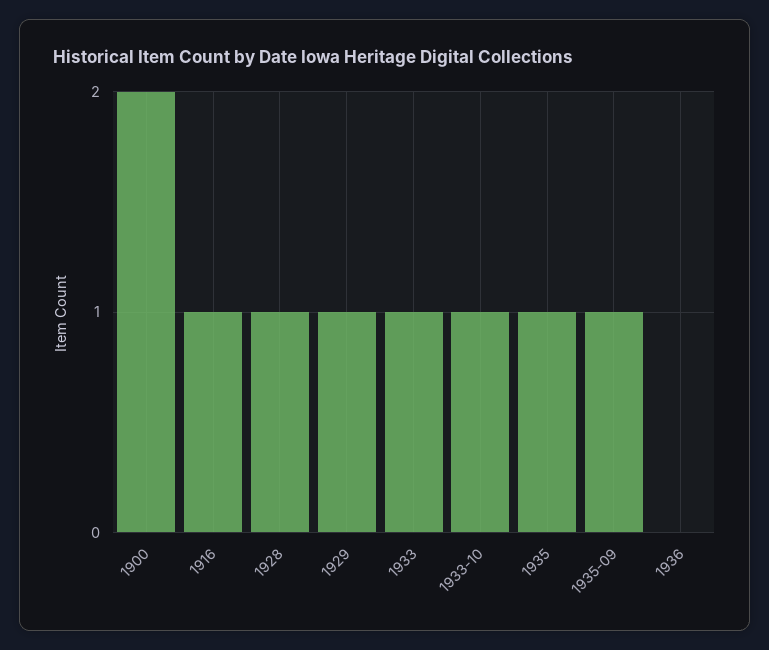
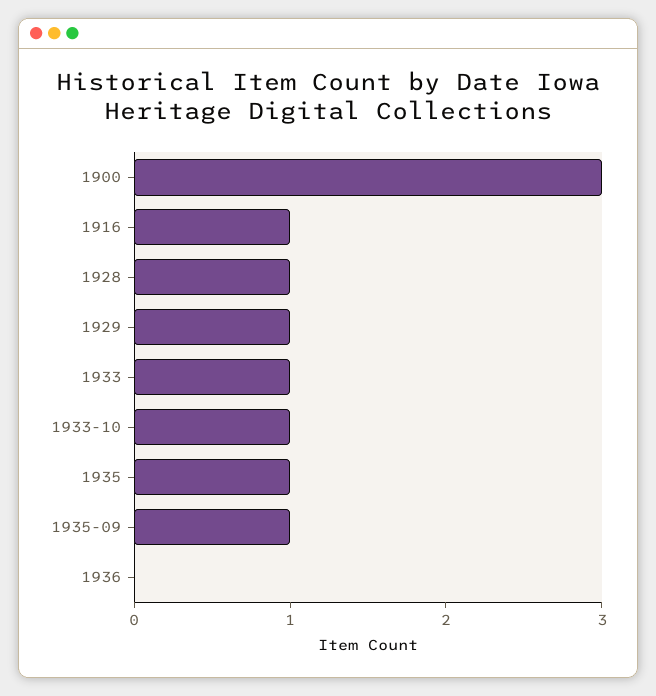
  {
-   "1900": 2,
+   "1900": 3,
    "1916": 1,
    "1928": 1,
    "1929": 1,
    "1933": 1,
    "1933-10": 1,
    "1935": 1,
    "1935-09": 1,
    "1936": 0
  }

